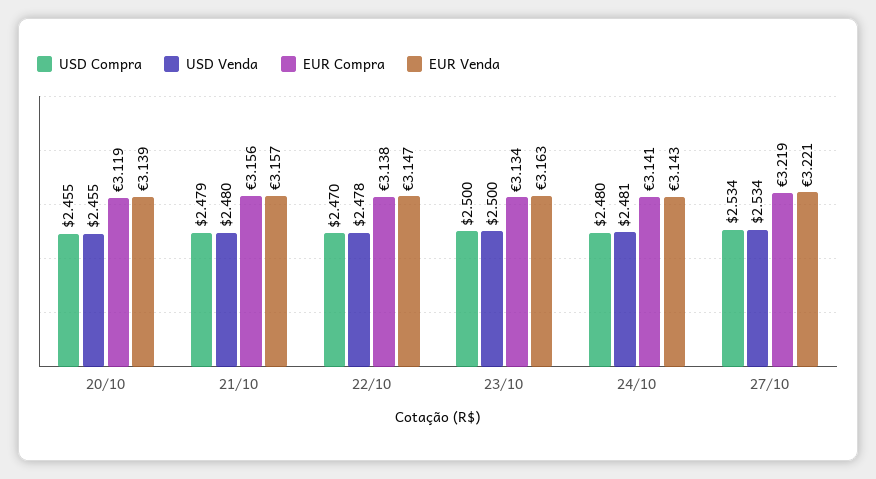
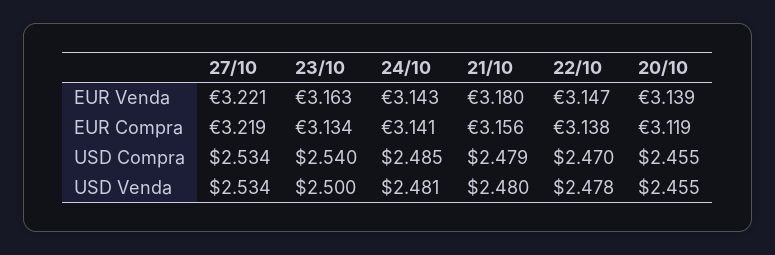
  {
    "USD Compra": {
      "20/10": 2.455,
      "21/10": 2.479,
      "22/10": 2.47,
-     "23/10": 2.5,
+     "23/10": 2.54,
-     "24/10": 2.48,
+     "24/10": 2.485,
      "27/10": 2.534
    },
    "USD Venda": {
      "20/10": 2.455,
      "21/10": 2.48,
      "22/10": 2.478,
      "23/10": 2.5,
      "24/10": 2.481,
      "27/10": 2.534
    },
    "EUR Compra": {
      "20/10": 3.119,
      "21/10": 3.156,
      "22/10": 3.138,
      "23/10": 3.134,
      "24/10": 3.141,
      "27/10": 3.219
    },
    "EUR Venda": {
      "20/10": 3.139,
-     "21/10": 3.157,
+     "21/10": 3.18,
      "22/10": 3.147,
      "23/10": 3.163,
      "24/10": 3.143,
      "27/10": 3.221
    }
  }

